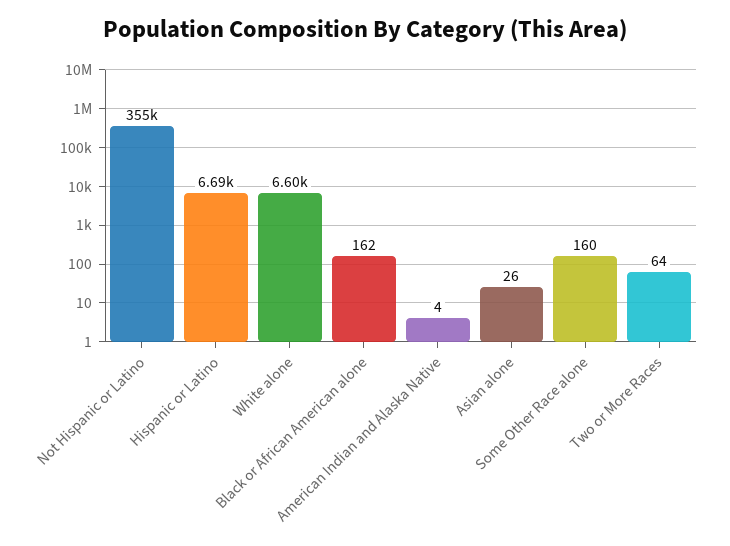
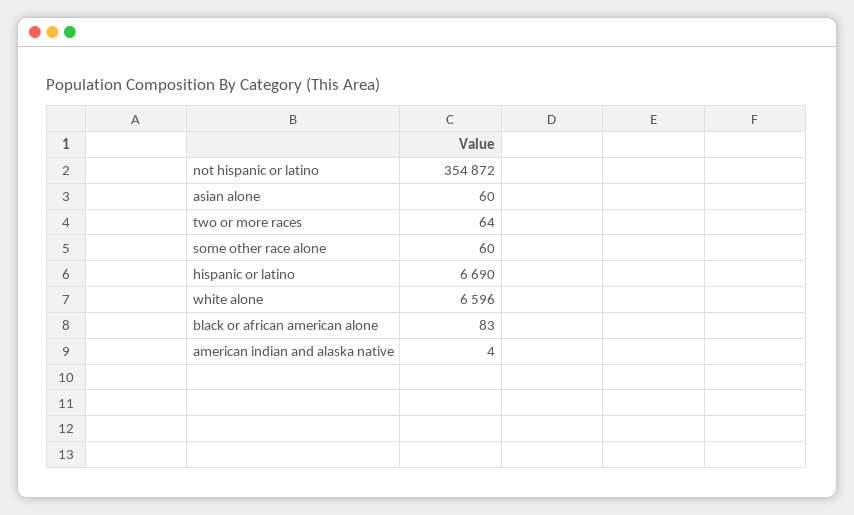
  {
    "Not Hispanic or Latino": 354872,
    "Hispanic or Latino": 6690,
    "White alone": 6596,
-   "Black or African American alone": 162,
+   "Black or African American alone": 83,
    "American Indian and Alaska Native": 4,
-   "Asian alone": 26,
+   "Asian alone": 60,
-   "Some Other Race alone": 160,
+   "Some Other Race alone": 60,
    "Two or More Races": 64
  }

